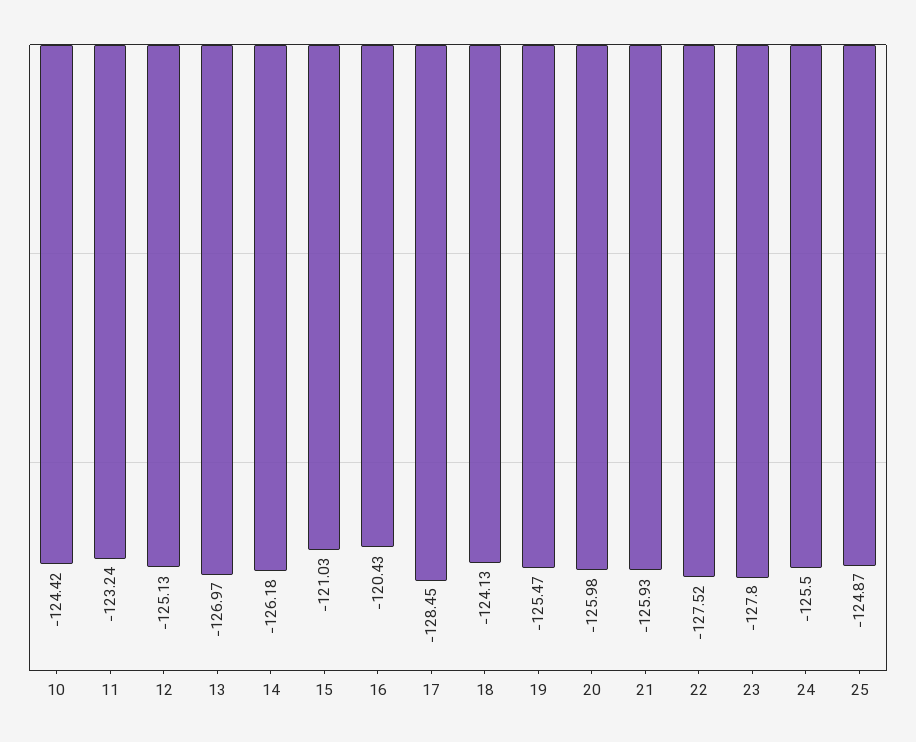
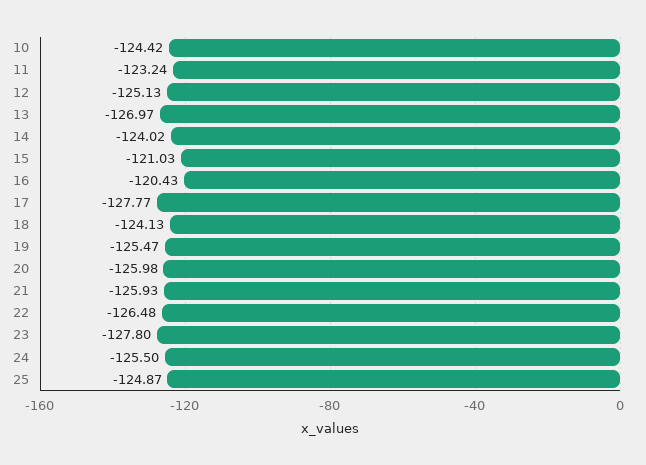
  {
    "10": -124.42,
    "11": -123.24,
    "12": -125.13,
    "13": -126.97,
-   "14": -126.18,
+   "14": -124.02,
    "15": -121.03,
    "16": -120.43,
-   "17": -128.45,
+   "17": -127.77,
    "18": -124.13,
    "19": -125.47,
    "20": -125.98,
    "21": -125.93,
-   "22": -127.52,
+   "22": -126.48,
    "23": -127.8,
    "24": -125.5,
    "25": -124.87
  }

